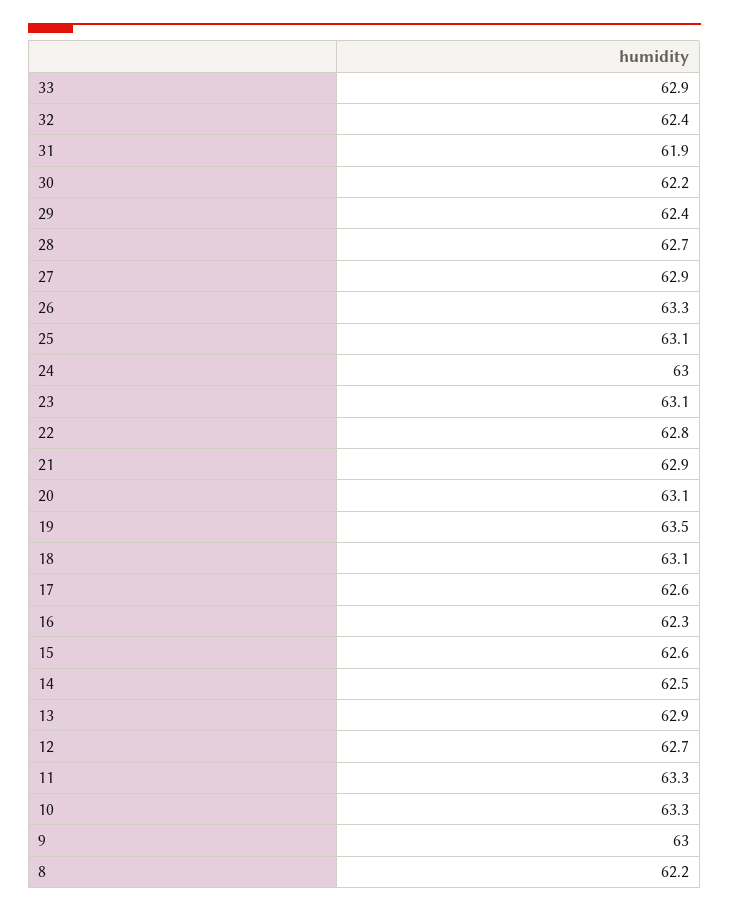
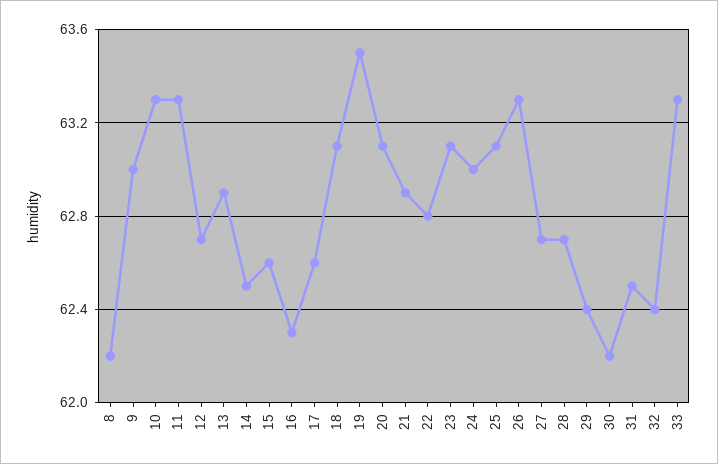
  {
-   "33": 62.9,
+   "33": 63.3,
    "32": 62.4,
-   "31": 61.9,
+   "31": 62.5,
    "30": 62.2,
    "29": 62.4,
    "28": 62.7,
-   "27": 62.9,
+   "27": 62.7,
    "26": 63.3,
    "25": 63.1,
    "24": 63,
    "23": 63.1,
    "22": 62.8,
    "21": 62.9,
    "20": 63.1,
    "19": 63.5,
    "18": 63.1,
    "17": 62.6,
    "16": 62.3,
    "15": 62.6,
    "14": 62.5,
    "13": 62.9,
    "12": 62.7,
    "11": 63.3,
    "10": 63.3,
    "9": 63,
    "8": 62.2
  }

